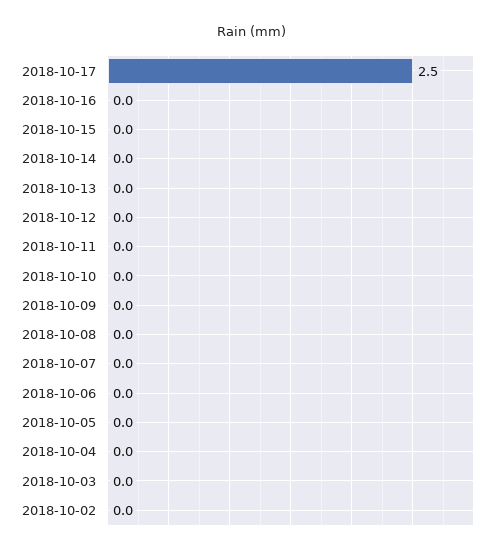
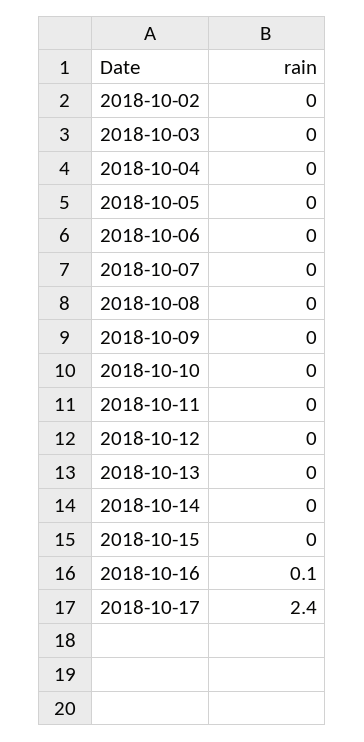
  {
-   "2018-10-17": 2.5,
+   "2018-10-17": 2.4,
-   "2018-10-16": 0,
+   "2018-10-16": 0.1,
    "2018-10-15": 0,
    "2018-10-14": 0,
    "2018-10-13": 0,
    "2018-10-12": 0,
    "2018-10-11": 0,
    "2018-10-10": 0,
    "2018-10-09": 0,
    "2018-10-08": 0,
    "2018-10-07": 0,
    "2018-10-06": 0,
    "2018-10-05": 0,
    "2018-10-04": 0,
    "2018-10-03": 0,
    "2018-10-02": 0
  }

